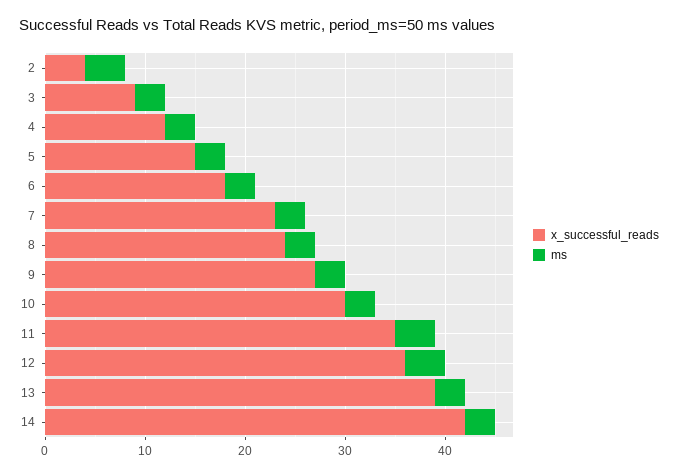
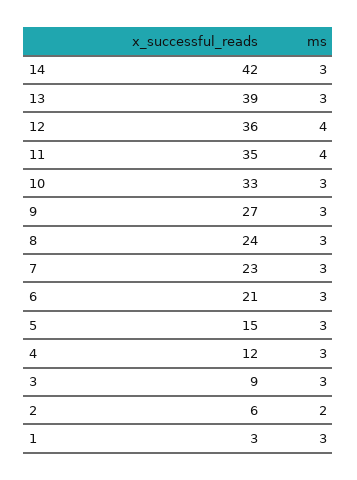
  {
    "x_successful_reads": {
-     "2": 4,
+     "2": 6,
      "3": 9,
      "4": 12,
      "5": 15,
-     "6": 18,
+     "6": 21,
      "7": 23,
      "8": 24,
      "9": 27,
-     "10": 30,
+     "10": 33,
      "11": 35,
      "12": 36,
      "13": 39,
-     "14": 42
+     "14": 42,
+     "1": 3
    },
    "ms": {
-     "2": 4,
+     "2": 2,
      "3": 3,
      "4": 3,
      "5": 3,
      "6": 3,
      "7": 3,
      "8": 3,
      "9": 3,
      "10": 3,
      "11": 4,
      "12": 4,
      "13": 3,
-     "14": 3
+     "14": 3,
+     "1": 3
    }
  }

